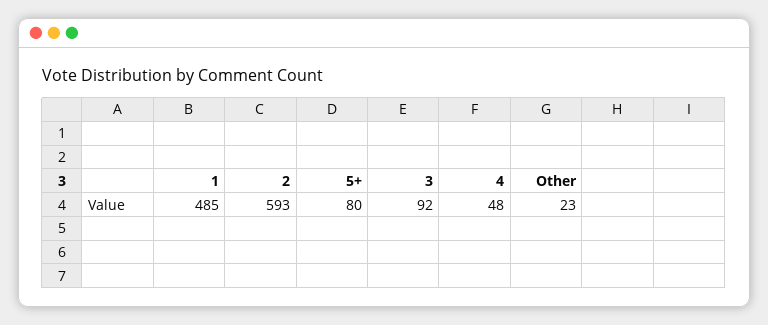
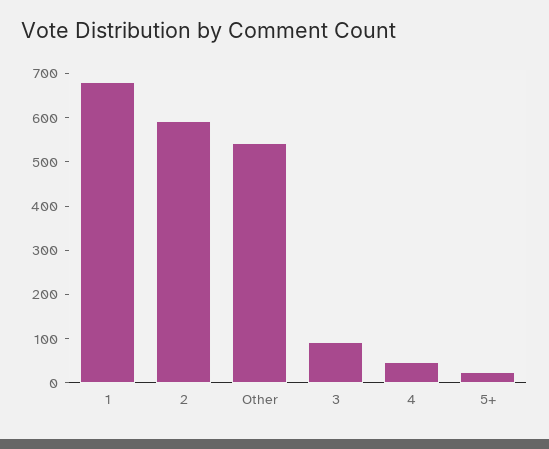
  {
-   "1": 485,
+   "1": 680,
    "2": 593,
-   "5+": 80,
+   "5+": 20,
    "3": 92,
    "4": 48,
-   "Other": 23
+   "Other": 540
  }

